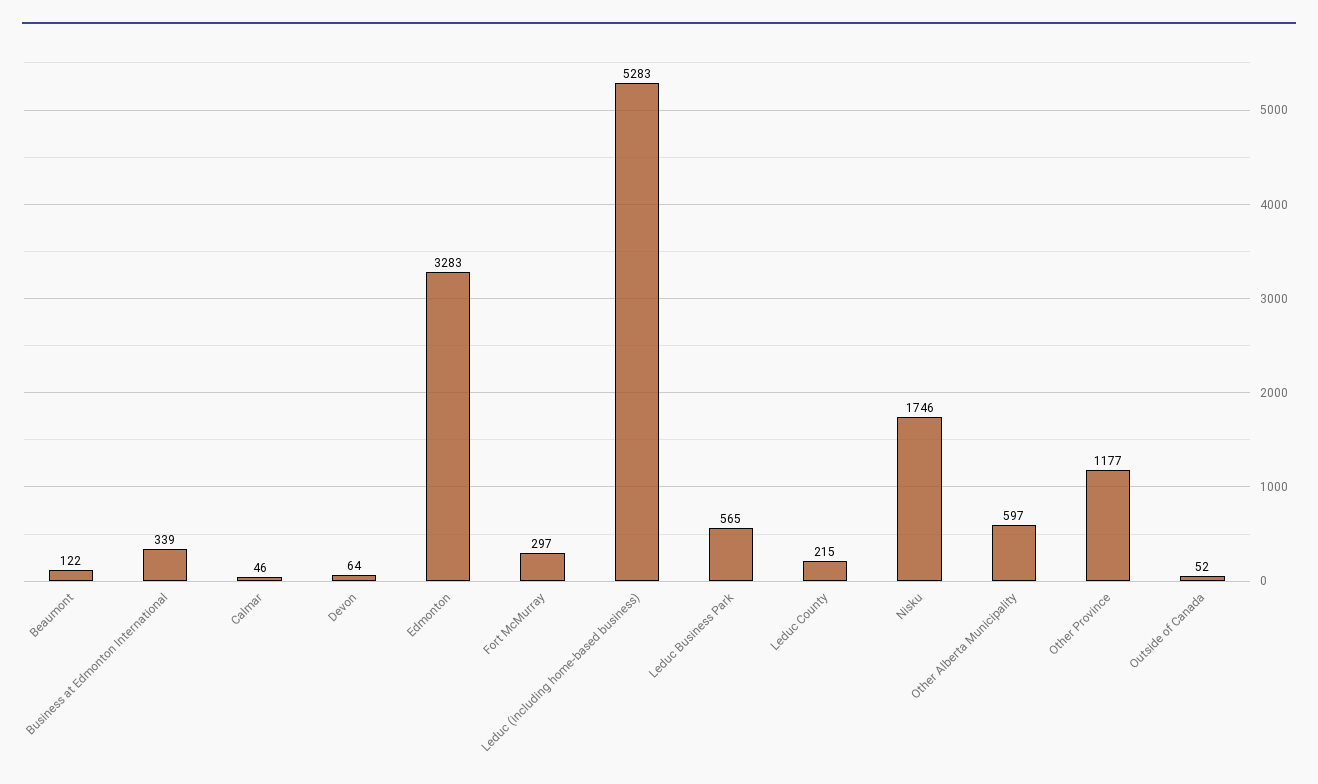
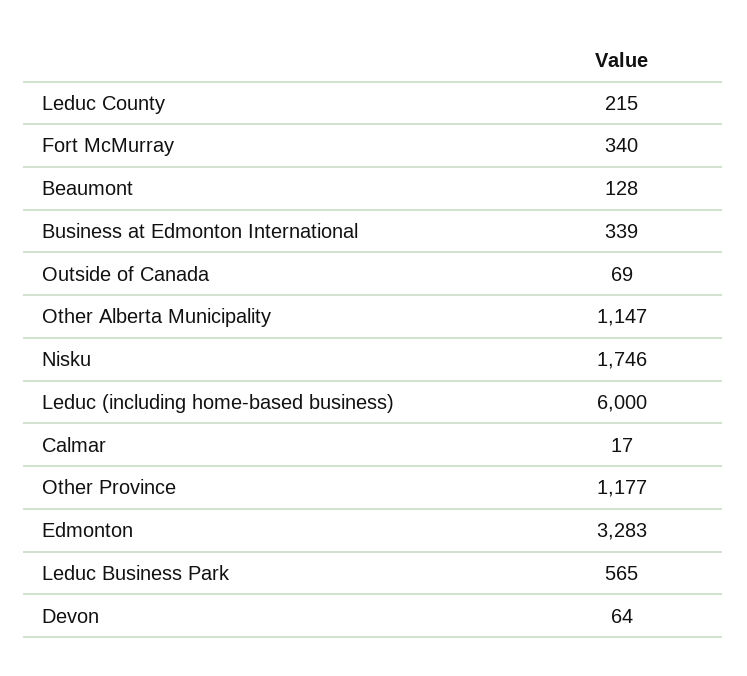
  {
-   "Beaumont": 122,
+   "Beaumont": 128,
    "Business at Edmonton International": 339,
-   "Calmar": 46,
+   "Calmar": 17,
    "Devon": 64,
    "Edmonton": 3283,
-   "Fort McMurray": 297,
+   "Fort McMurray": 340,
-   "Leduc (including home-based business)": 5283,
+   "Leduc (including home-based business)": 6000,
    "Leduc Business Park": 565,
    "Leduc County": 215,
    "Nisku": 1746,
-   "Other Alberta Municipality": 597,
+   "Other Alberta Municipality": 1147,
    "Other Province": 1177,
-   "Outside of Canada": 52
+   "Outside of Canada": 69
  }

